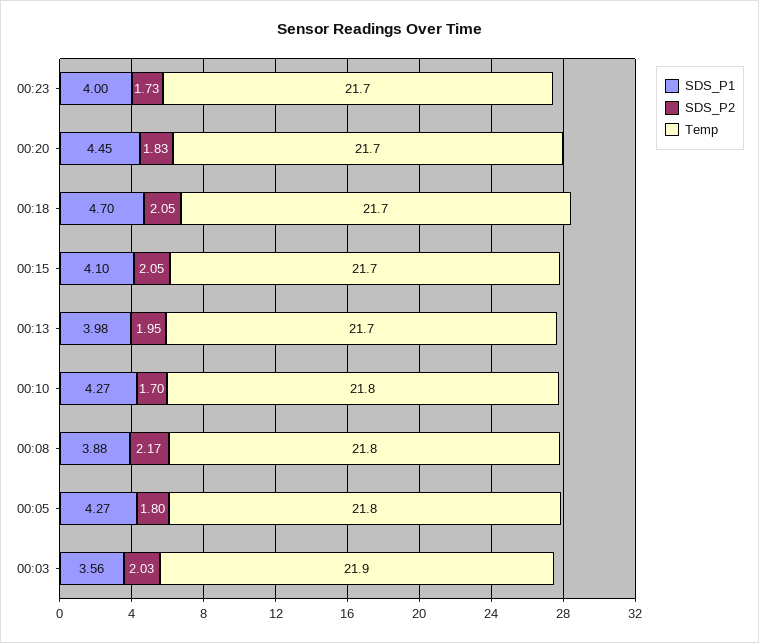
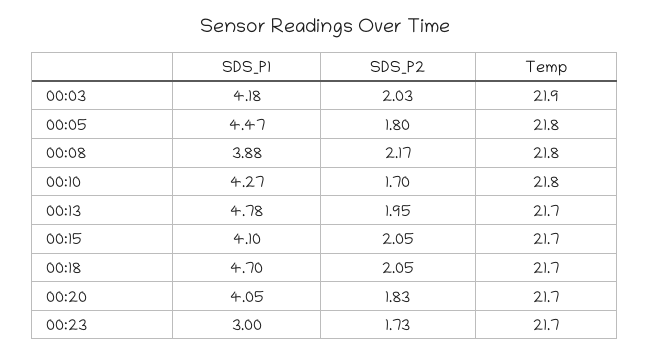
  {
    "SDS_P1": {
-     "00:23": 4,
+     "00:23": 3,
-     "00:20": 4.45,
+     "00:20": 4.05,
      "00:18": 4.7,
      "00:15": 4.1,
-     "00:13": 3.98,
+     "00:13": 4.78,
      "00:10": 4.27,
      "00:08": 3.88,
-     "00:05": 4.27,
+     "00:05": 4.47,
-     "00:03": 3.56
+     "00:03": 4.18
    },
    "SDS_P2": {
      "00:23": 1.73,
      "00:20": 1.83,
      "00:18": 2.05,
      "00:15": 2.05,
      "00:13": 1.95,
      "00:10": 1.7,
      "00:08": 2.17,
      "00:05": 1.8,
      "00:03": 2.03
    },
    "Temp": {
      "00:23": 21.7,
      "00:20": 21.7,
      "00:18": 21.7,
      "00:15": 21.7,
      "00:13": 21.7,
      "00:10": 21.8,
      "00:08": 21.8,
      "00:05": 21.8,
      "00:03": 21.9
    }
  }

